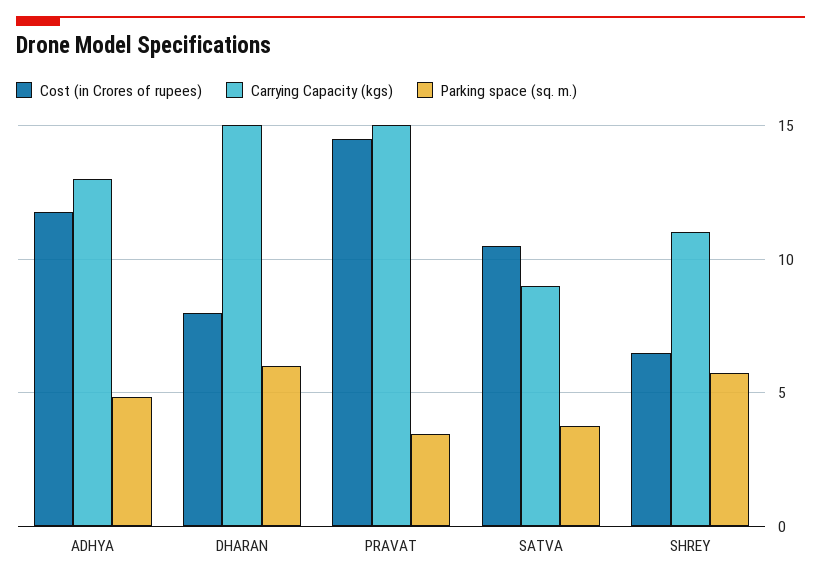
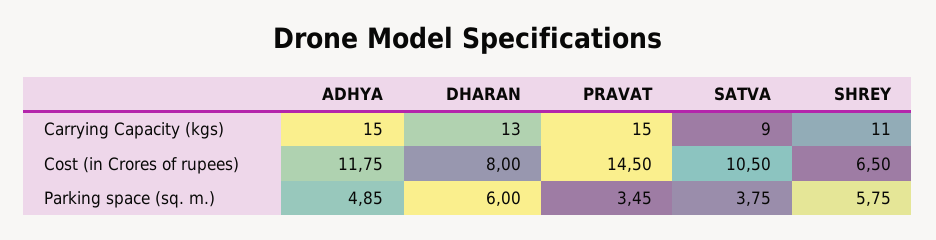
  {
    "Cost (in Crores of rupees)": {
      "ADHYA": 11.75,
      "DHARAN": 8,
      "PRAVAT": 14.5,
      "SATVA": 10.5,
      "SHREY": 6.5
    },
    "Carrying Capacity (kgs)": {
-     "ADHYA": 13,
+     "ADHYA": 15,
-     "DHARAN": 15,
+     "DHARAN": 13,
      "PRAVAT": 15,
      "SATVA": 9,
      "SHREY": 11
    },
    "Parking space (sq. m.)": {
      "ADHYA": 4.85,
      "DHARAN": 6,
      "PRAVAT": 3.45,
      "SATVA": 3.75,
      "SHREY": 5.75
    }
  }

